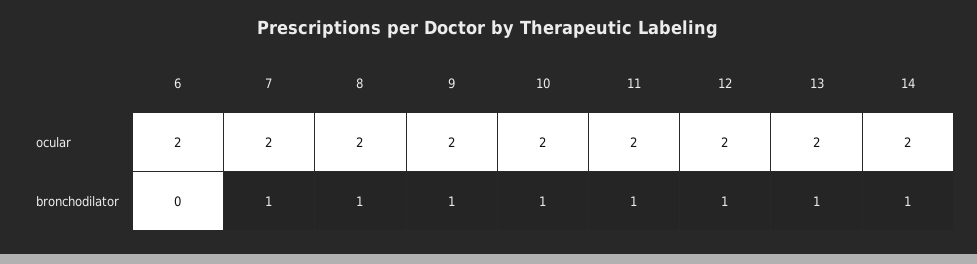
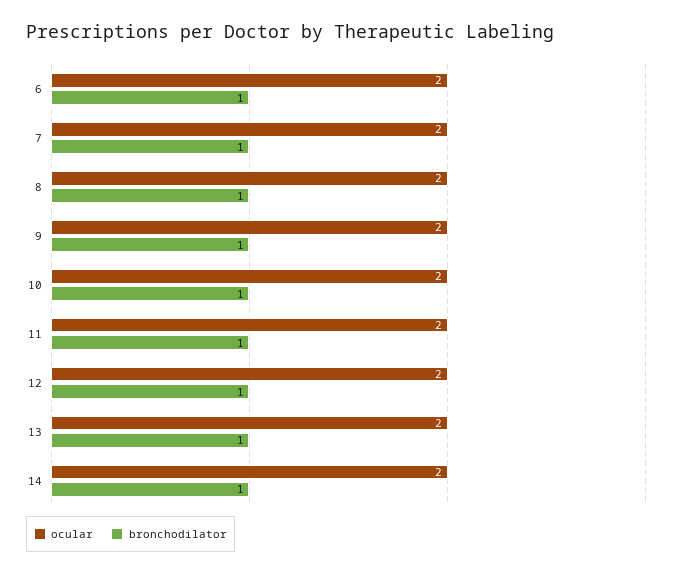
  {
    "ocular": {
      "6": 2,
      "7": 2,
      "8": 2,
      "9": 2,
      "10": 2,
      "11": 2,
      "12": 2,
      "13": 2,
      "14": 2
    },
    "bronchodilator": {
-     "6": 0,
+     "6": 1,
      "7": 1,
      "8": 1,
      "9": 1,
      "10": 1,
      "11": 1,
      "12": 1,
      "13": 1,
      "14": 1
    }
  }

